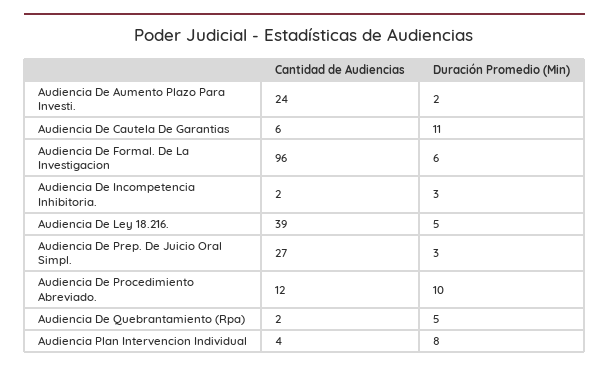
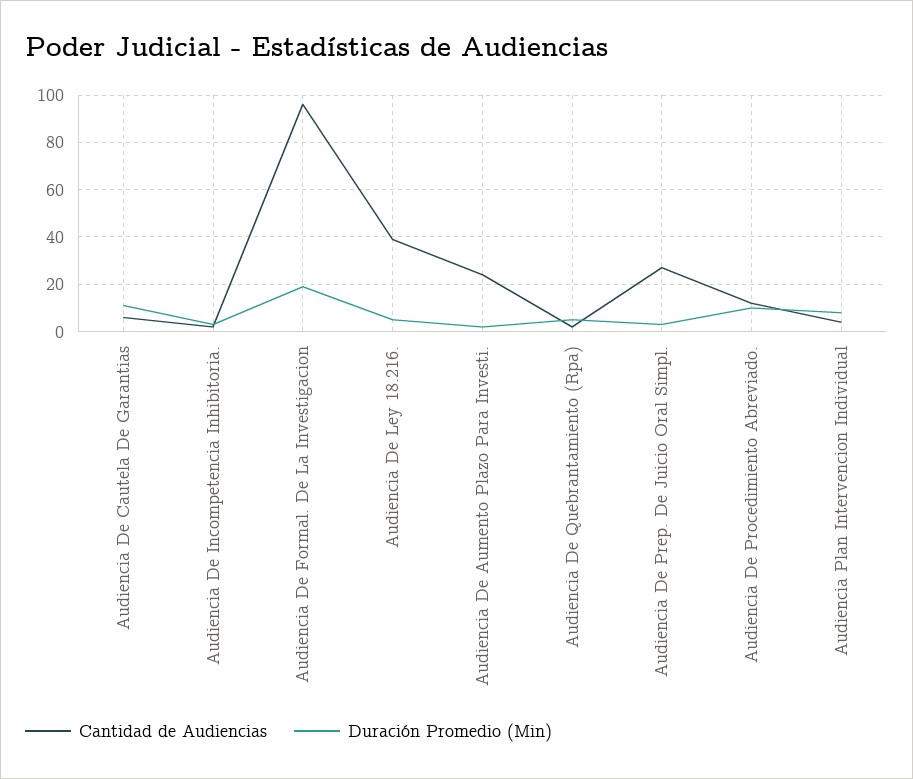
  {
    "Cantidad de Audiencias": {
      "Audiencia De Aumento Plazo Para Investi.": 24,
      "Audiencia De Cautela De Garantias": 6,
      "Audiencia De Formal. De La Investigacion": 96,
      "Audiencia De Incompetencia Inhibitoria.": 2,
      "Audiencia De Ley 18.216.": 39,
      "Audiencia De Prep. De Juicio Oral Simpl.": 27,
      "Audiencia De Procedimiento Abreviado.": 12,
      "Audiencia De Quebrantamiento (Rpa)": 2,
      "Audiencia Plan Intervencion Individual": 4
    },
    "Duración Promedio (Min)": {
      "Audiencia De Aumento Plazo Para Investi.": 2,
      "Audiencia De Cautela De Garantias": 11,
-     "Audiencia De Formal. De La Investigacion": 6,
+     "Audiencia De Formal. De La Investigacion": 20,
      "Audiencia De Incompetencia Inhibitoria.": 3,
      "Audiencia De Ley 18.216.": 5,
      "Audiencia De Prep. De Juicio Oral Simpl.": 3,
      "Audiencia De Procedimiento Abreviado.": 10,
      "Audiencia De Quebrantamiento (Rpa)": 5,
      "Audiencia Plan Intervencion Individual": 8
    }
  }

